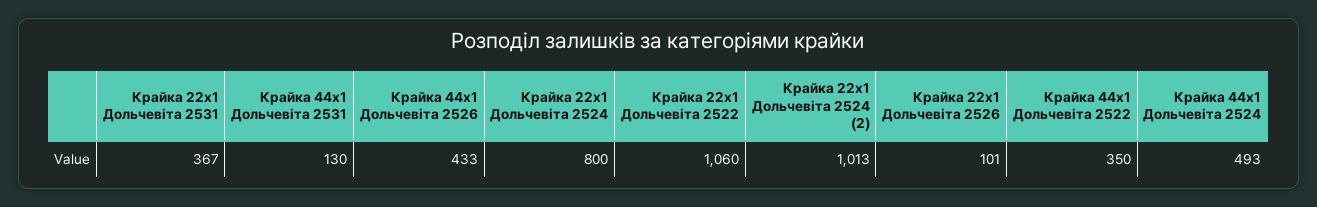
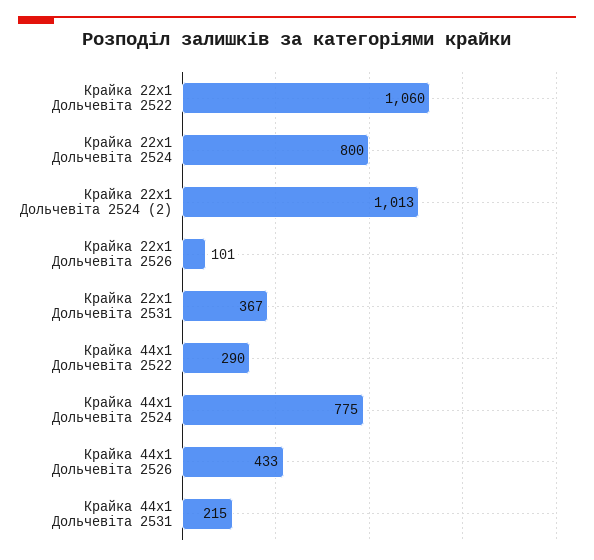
  {
    "Крайка 22x1 Дольчевіта 2531": 367,
-   "Крайка 44x1 Дольчевіта 2531": 130,
+   "Крайка 44x1 Дольчевіта 2531": 215,
    "Крайка 44x1 Дольчевіта 2526": 433,
    "Крайка 22x1 Дольчевіта 2524": 800,
    "Крайка 22x1 Дольчевіта 2522": 1060,
    "Крайка 22x1 Дольчевіта 2524 (2)": 1013,
    "Крайка 22x1 Дольчевіта 2526": 101,
-   "Крайка 44x1 Дольчевіта 2522": 350,
+   "Крайка 44x1 Дольчевіта 2522": 290,
-   "Крайка 44x1 Дольчевіта 2524": 493
+   "Крайка 44x1 Дольчевіта 2524": 775
  }

